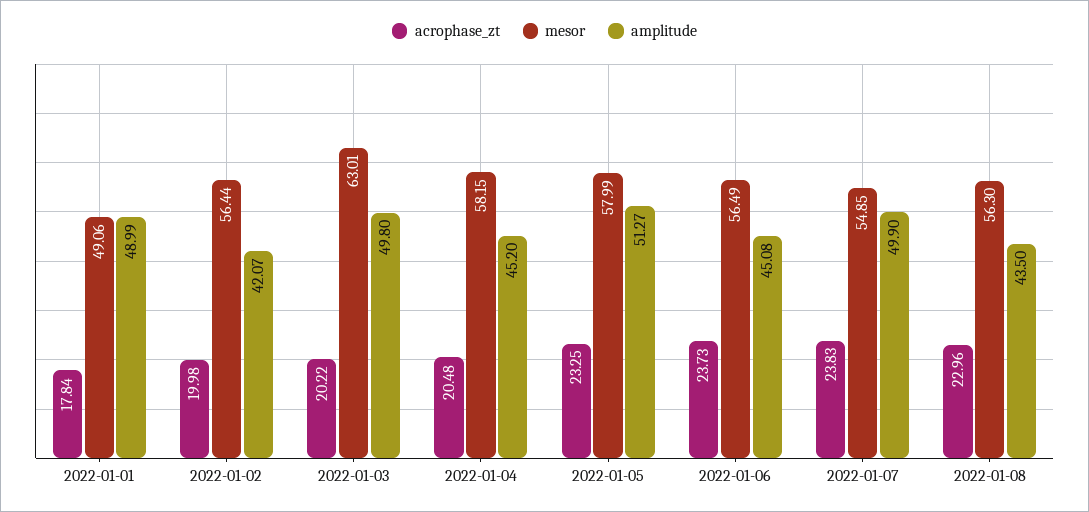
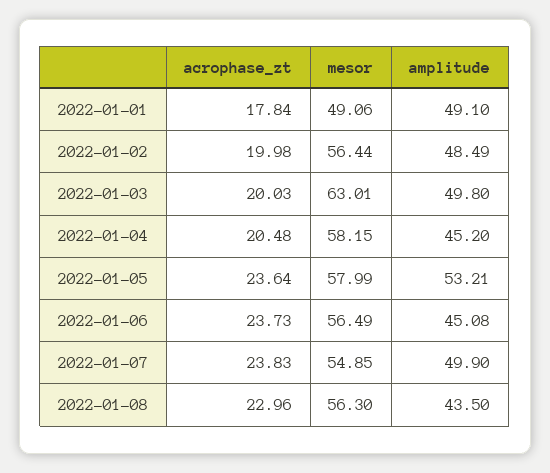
  {
    "acrophase_zt": {
      "2022-01-01": 17.84,
      "2022-01-02": 19.98,
-     "2022-01-03": 20.22,
+     "2022-01-03": 20.03,
      "2022-01-04": 20.48,
-     "2022-01-05": 23.25,
+     "2022-01-05": 23.64,
      "2022-01-06": 23.73,
      "2022-01-07": 23.83,
      "2022-01-08": 22.96
    },
    "mesor": {
      "2022-01-01": 49.06,
      "2022-01-02": 56.44,
      "2022-01-03": 63.01,
      "2022-01-04": 58.15,
      "2022-01-05": 57.99,
      "2022-01-06": 56.49,
      "2022-01-07": 54.85,
      "2022-01-08": 56.3
    },
    "amplitude": {
-     "2022-01-01": 48.99,
+     "2022-01-01": 49.1,
-     "2022-01-02": 42.07,
+     "2022-01-02": 48.49,
      "2022-01-03": 49.8,
      "2022-01-04": 45.2,
-     "2022-01-05": 51.27,
+     "2022-01-05": 53.21,
      "2022-01-06": 45.08,
      "2022-01-07": 49.9,
      "2022-01-08": 43.5
    }
  }

